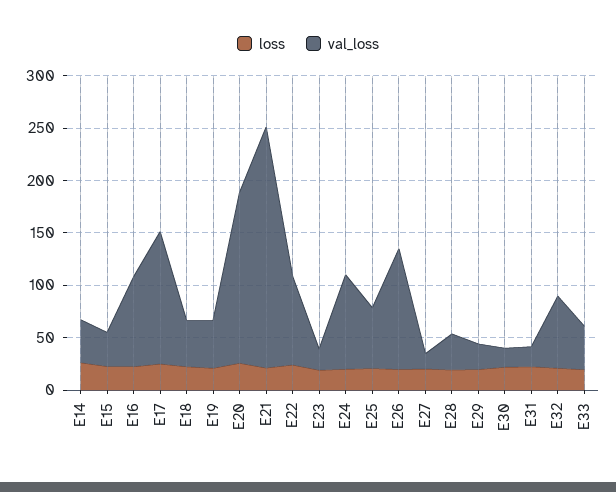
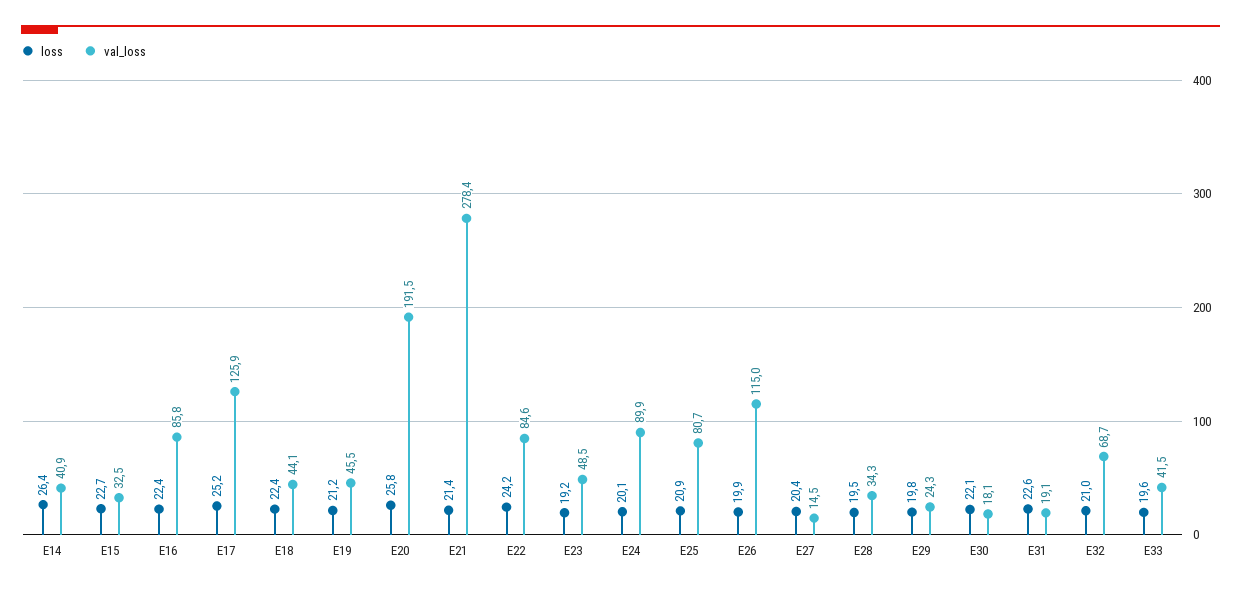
  {
    "loss": {
      "E14": 26.4,
      "E15": 22.7,
      "E16": 22.4,
      "E17": 25.2,
      "E18": 22.4,
      "E19": 21.2,
      "E20": 25.8,
      "E21": 21.4,
      "E22": 24.2,
      "E23": 19.2,
      "E24": 20.1,
      "E25": 20.9,
      "E26": 19.9,
      "E27": 20.4,
      "E28": 19.5,
      "E29": 19.8,
      "E30": 22.1,
      "E31": 22.6,
      "E32": 21,
      "E33": 19.6
    },
    "val_loss": {
      "E14": 40.9,
      "E15": 32.5,
      "E16": 85.8,
      "E17": 125.9,
      "E18": 44.1,
      "E19": 45.5,
-     "E20": 160,
+     "E20": 191.5,
-     "E21": 230,
+     "E21": 278.4,
      "E22": 84.6,
-     "E23": 20,
+     "E23": 48.5,
      "E24": 89.9,
-     "E25": 60,
+     "E25": 80.7,
      "E26": 115,
      "E27": 14.5,
      "E28": 34.3,
      "E29": 24.3,
      "E30": 18.1,
      "E31": 19.1,
      "E32": 68.7,
      "E33": 41.5
    }
  }

